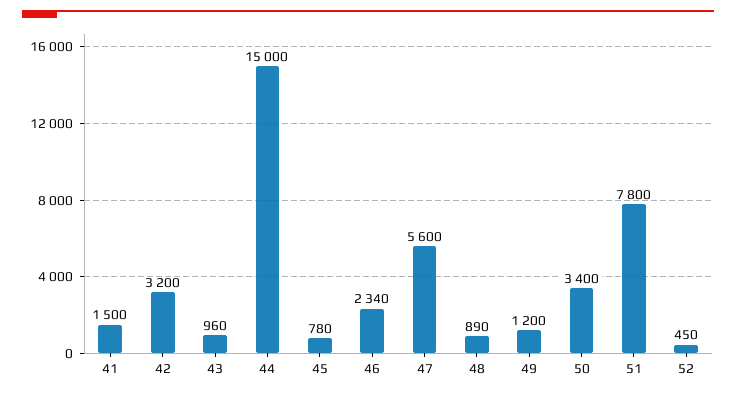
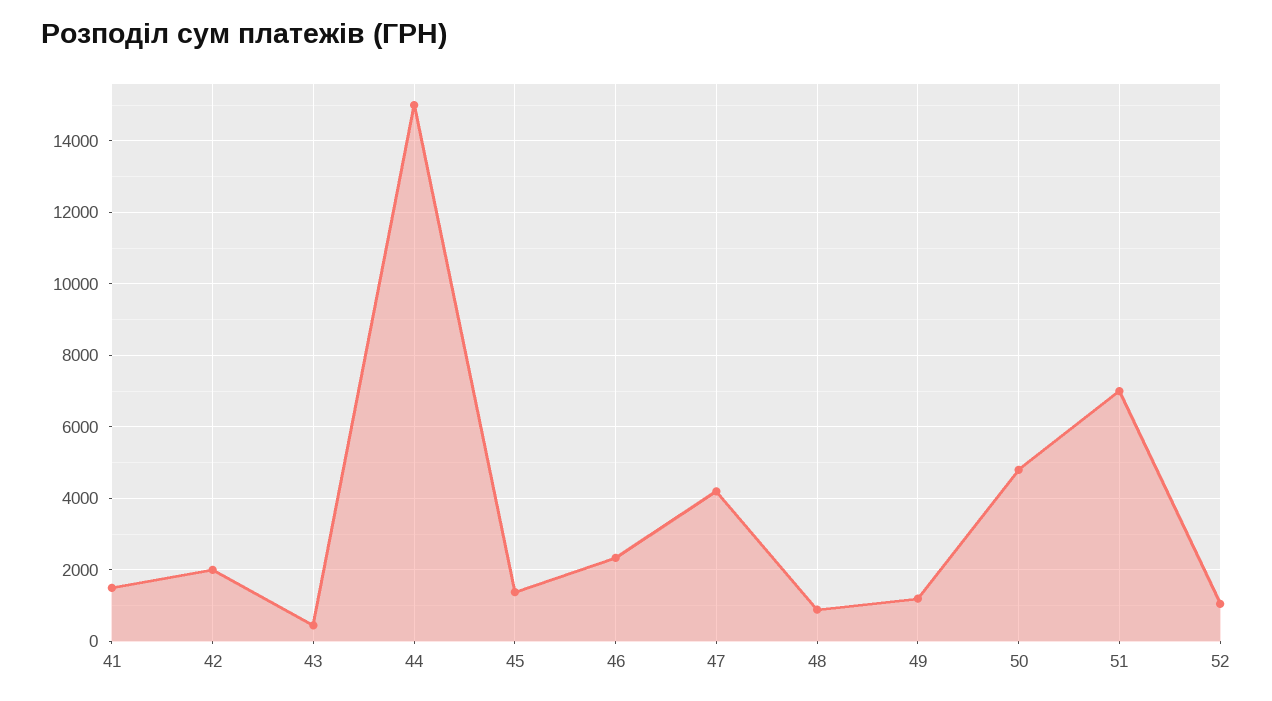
  {
    "41": 1500,
-   "42": 3200,
+   "42": 2000,
-   "43": 960,
+   "43": 400,
    "44": 15000,
-   "45": 780,
+   "45": 1400,
    "46": 2340,
-   "47": 5600,
+   "47": 4200,
    "48": 890,
    "49": 1200,
-   "50": 3400,
+   "50": 4800,
-   "51": 7800,
+   "51": 7000,
-   "52": 450
+   "52": 1000
  }

